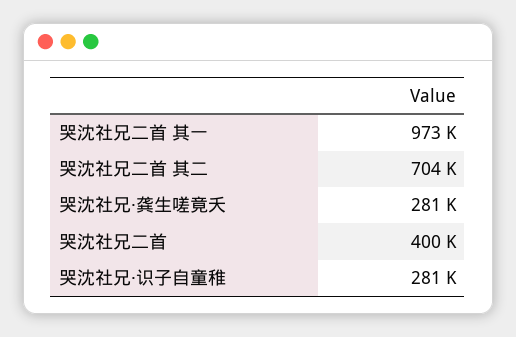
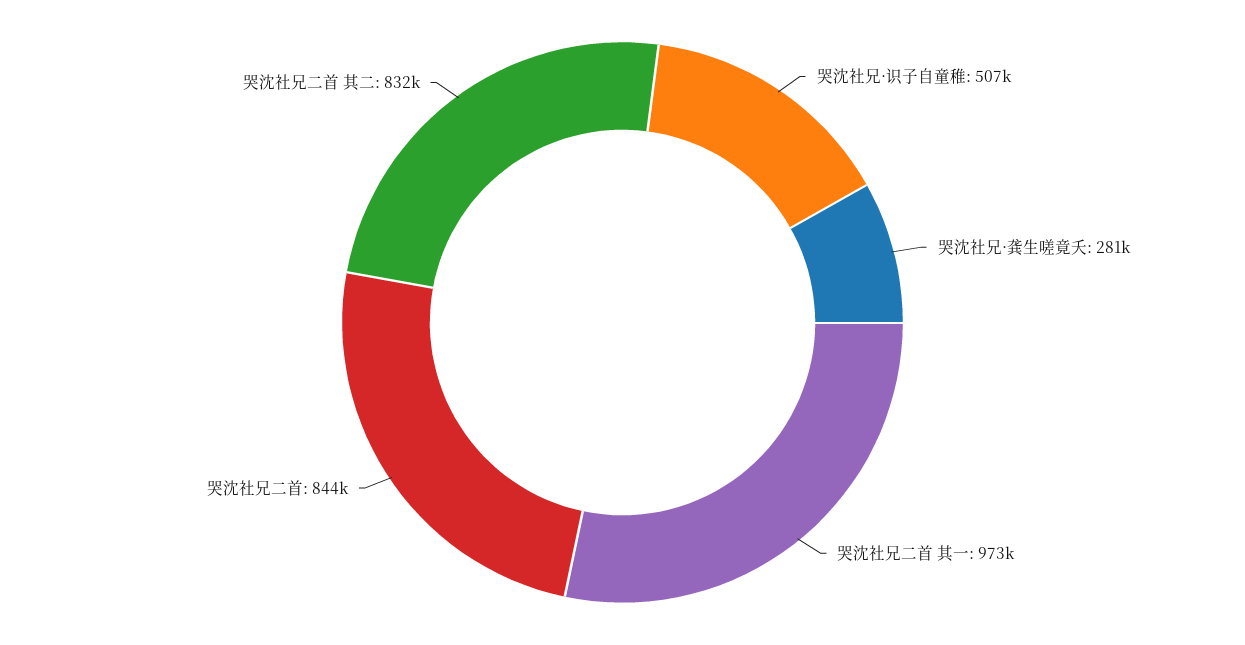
  {
    "哭沈社兄二首 其一": 973000,
-   "哭沈社兄二首 其二": 704000,
+   "哭沈社兄二首 其二": 832000,
    "哭沈社兄·龚生嗟竟夭": 281000,
-   "哭沈社兄二首": 400000,
+   "哭沈社兄二首": 844000,
-   "哭沈社兄·识子自童稚": 281000
+   "哭沈社兄·识子自童稚": 507000
  }

